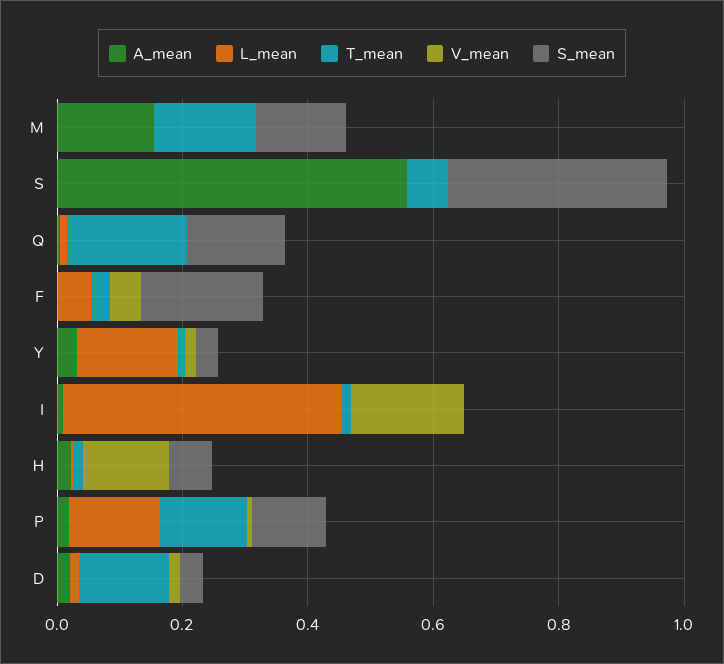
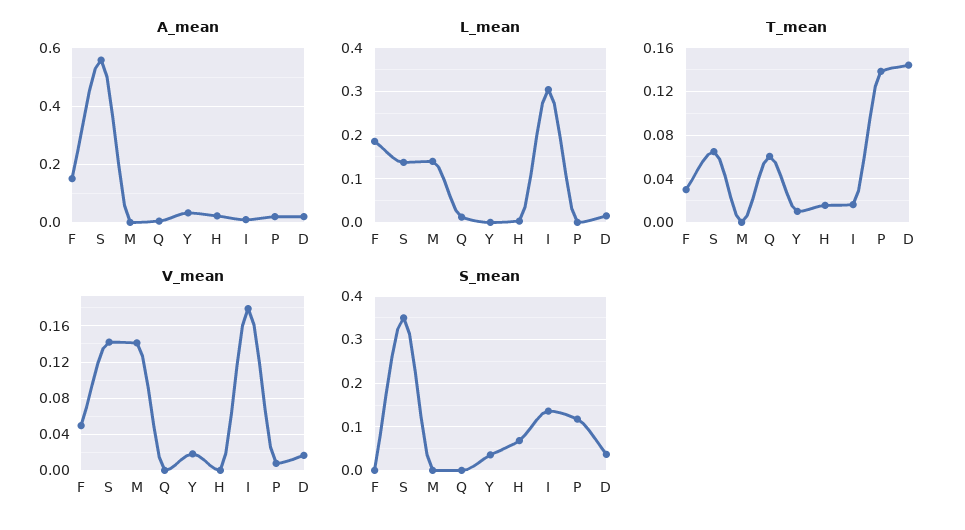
  {
    "A_mean": {
-     "M": 0.15,
+     "M": 0,
      "S": 0.55,
      "Q": 0,
-     "F": 0,
+     "F": 0.15,
      "Y": 0.025,
      "I": 0,
      "H": 0.025,
      "P": 0.025,
      "D": 0.025
    },
    "L_mean": {
-     "M": 0,
+     "M": 0.14,
-     "S": 0,
+     "S": 0.14,
      "Q": 0.02,
-     "F": 0.05,
+     "F": 0.18,
-     "Y": 0.15,
+     "Y": 0,
-     "I": 0.45,
+     "I": 0.3,
      "H": 0,
-     "P": 0.15,
+     "P": 0,
      "D": 0.02
    },
    "T_mean": {
-     "M": 0.15,
+     "M": 0,
      "S": 0.06,
-     "Q": 0.2,
+     "Q": 0.06,
      "F": 0.03,
      "Y": 0.01,
      "I": 0.02,
      "H": 0.02,
      "P": 0.14,
      "D": 0.14
    },
    "V_mean": {
-     "M": 0,
+     "M": 0.14,
-     "S": 0,
+     "S": 0.14,
      "Q": 0,
      "F": 0.05,
      "Y": 0.02,
      "I": 0.18,
-     "H": 0.15,
+     "H": 0,
      "P": 0.01,
      "D": 0.02
    },
    "S_mean": {
-     "M": 0.15,
+     "M": 0,
      "S": 0.34,
-     "Q": 0.15,
+     "Q": 0,
-     "F": 0.2,
+     "F": 0,
      "Y": 0.04,
-     "I": 0,
+     "I": 0.14,
      "H": 0.06,
      "P": 0.12,
      "D": 0.04
    }
  }

